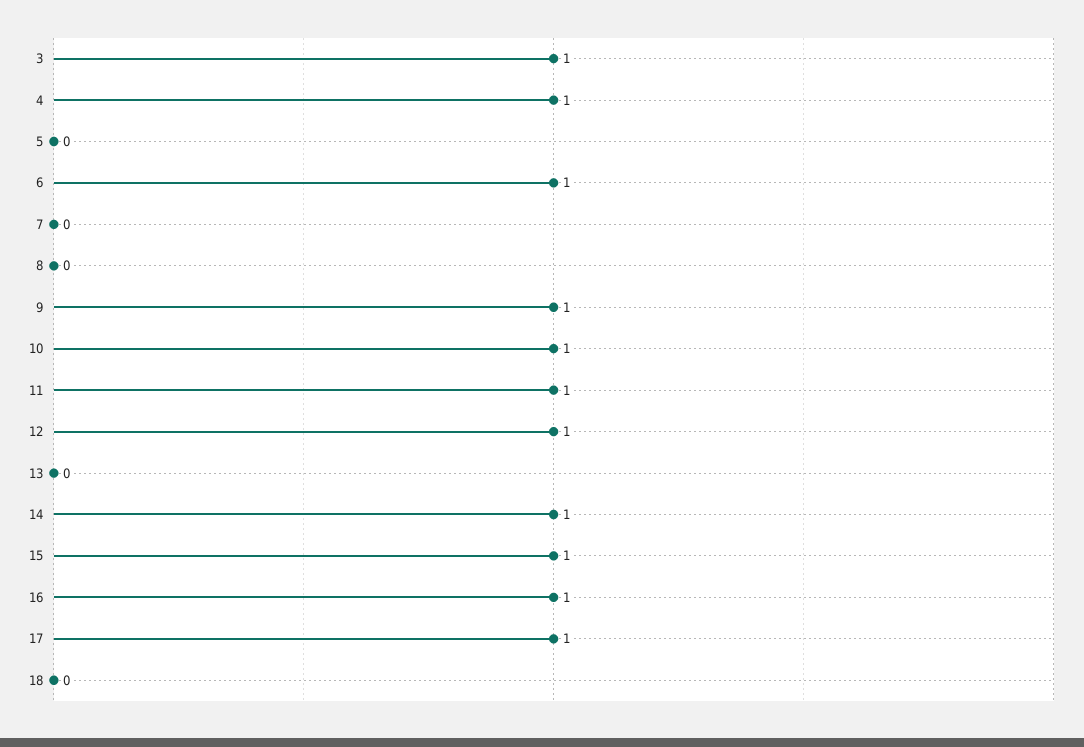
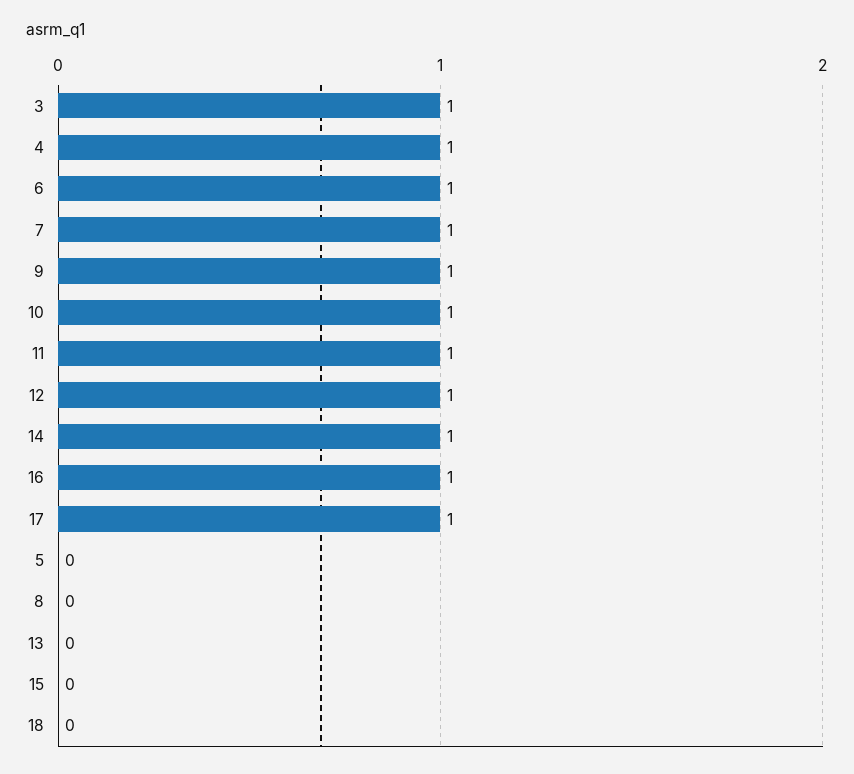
  {
    "3": 1,
    "4": 1,
    "5": 0,
    "6": 1,
-   "7": 0,
+   "7": 1,
    "8": 0,
    "9": 1,
    "10": 1,
    "11": 1,
    "12": 1,
    "13": 0,
    "14": 1,
-   "15": 1,
+   "15": 0,
    "16": 1,
    "17": 1,
    "18": 0
  }

